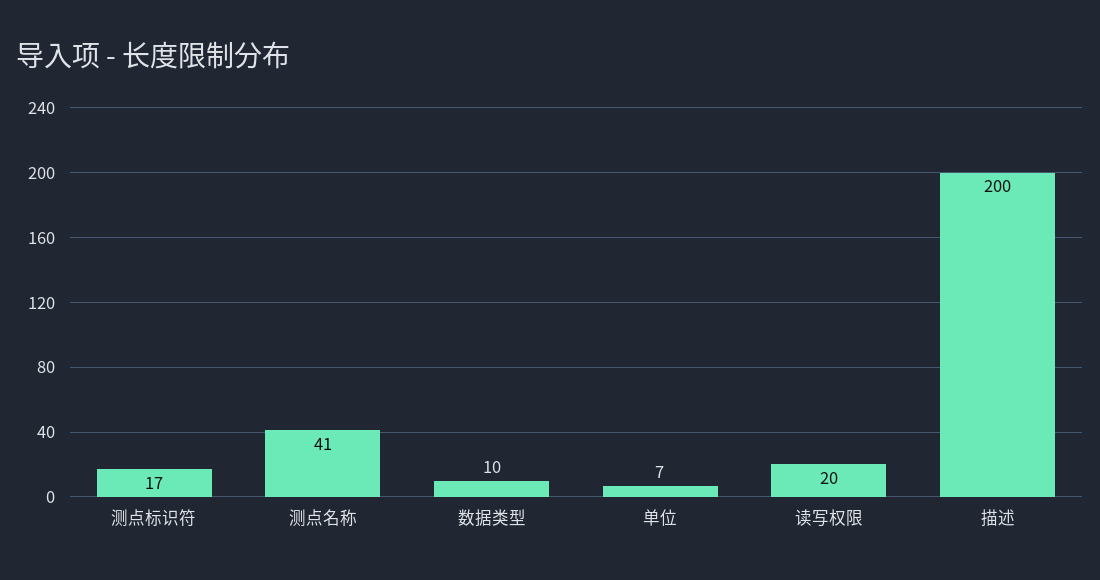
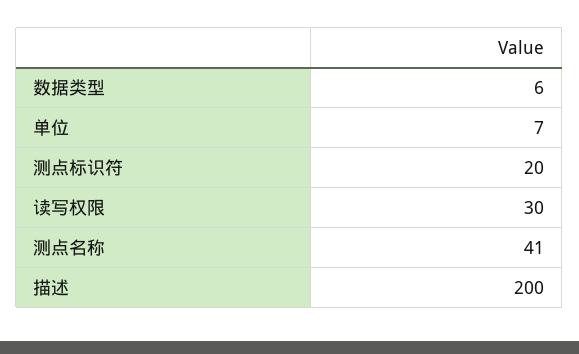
  {
-   "测点标识符": 17,
+   "测点标识符": 20,
    "测点名称": 41,
-   "数据类型": 10,
+   "数据类型": 6,
    "单位": 7,
-   "读写权限": 20,
+   "读写权限": 30,
    "描述": 200
  }

